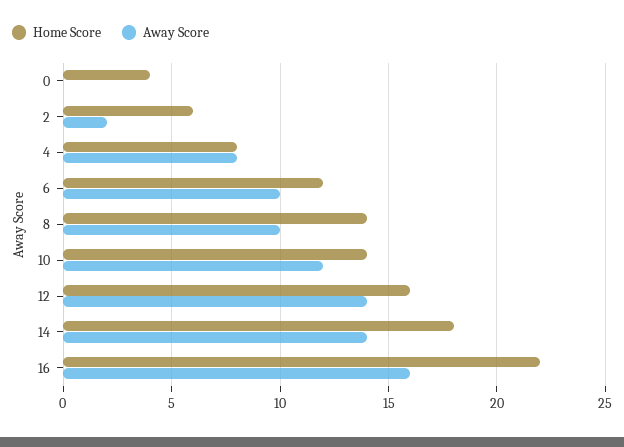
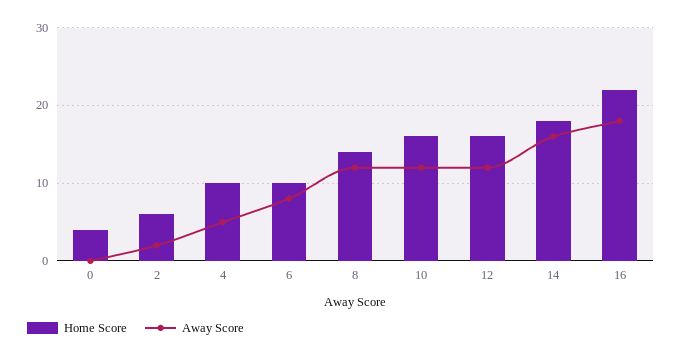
  {
    "Home Score": {
      "0": 4,
      "2": 6,
-     "4": 8,
+     "4": 10,
-     "6": 12,
+     "6": 10,
      "8": 14,
-     "10": 14,
+     "10": 16,
      "12": 16,
      "14": 18,
      "16": 22
    },
    "Away Score": {
      "0": 0,
      "2": 2,
-     "4": 8,
+     "4": 5,
-     "6": 10,
+     "6": 8,
-     "8": 10,
+     "8": 12,
      "10": 12,
-     "12": 14,
+     "12": 12,
-     "14": 14,
+     "14": 16,
-     "16": 16
+     "16": 18
    }
  }

